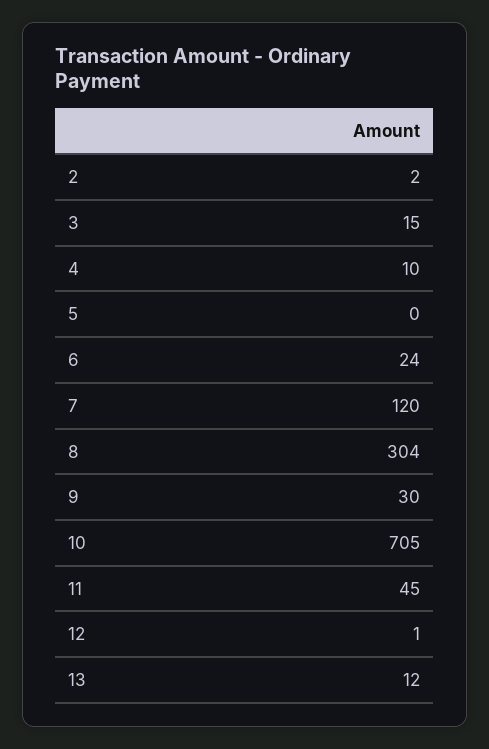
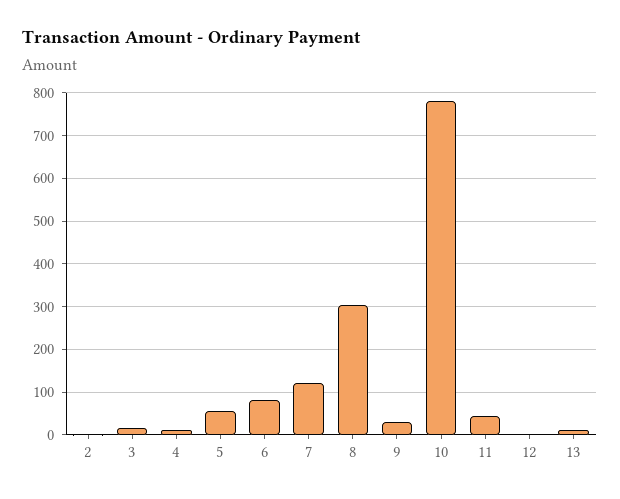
  {
    "2": 2,
    "3": 15,
    "4": 10,
-   "5": 0,
+   "5": 60,
-   "6": 24,
+   "6": 80,
    "7": 120,
    "8": 304,
    "9": 30,
-   "10": 705,
+   "10": 780,
    "11": 45,
    "12": 1,
    "13": 12
  }

